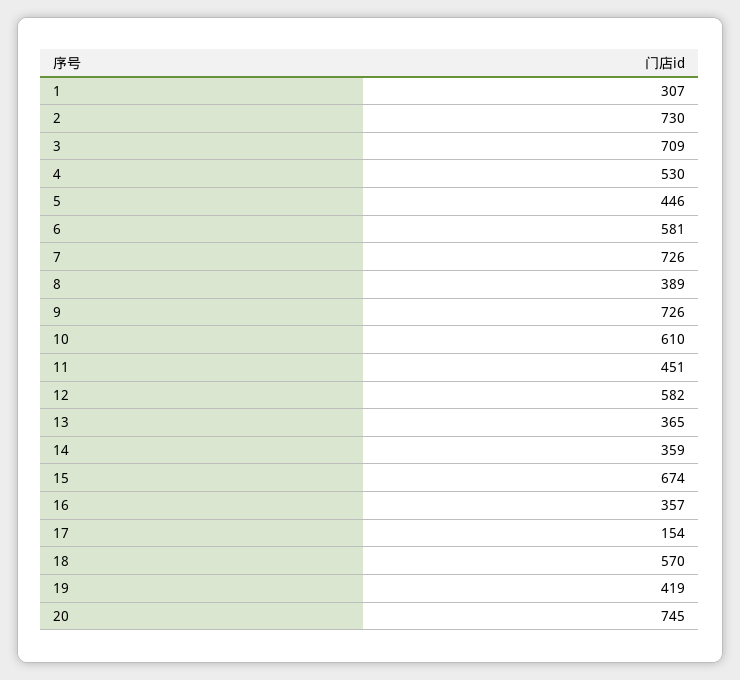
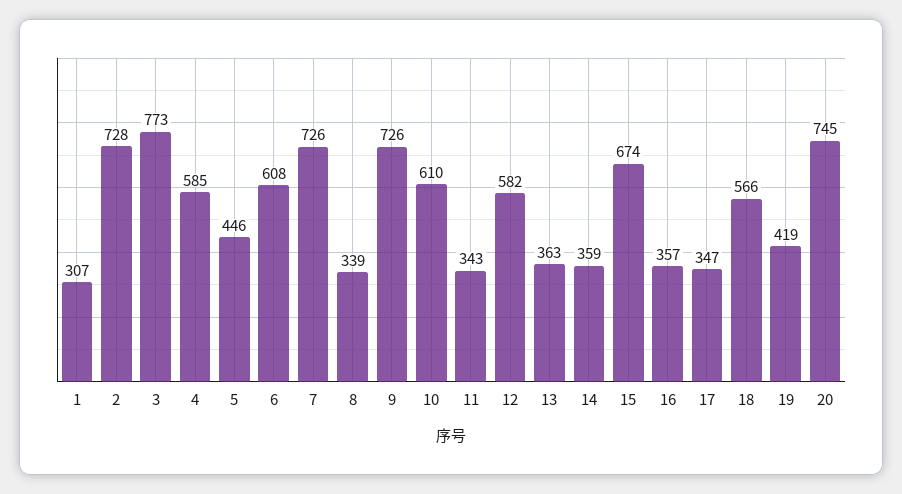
  {
    "1": 307,
-   "2": 730,
+   "2": 728,
-   "3": 709,
+   "3": 773,
-   "4": 530,
+   "4": 585,
    "5": 446,
-   "6": 581,
+   "6": 608,
    "7": 726,
-   "8": 389,
+   "8": 339,
    "9": 726,
    "10": 610,
-   "11": 451,
+   "11": 343,
    "12": 582,
-   "13": 365,
+   "13": 363,
    "14": 359,
    "15": 674,
    "16": 357,
-   "17": 154,
+   "17": 347,
-   "18": 570,
+   "18": 566,
    "19": 419,
    "20": 745
  }

